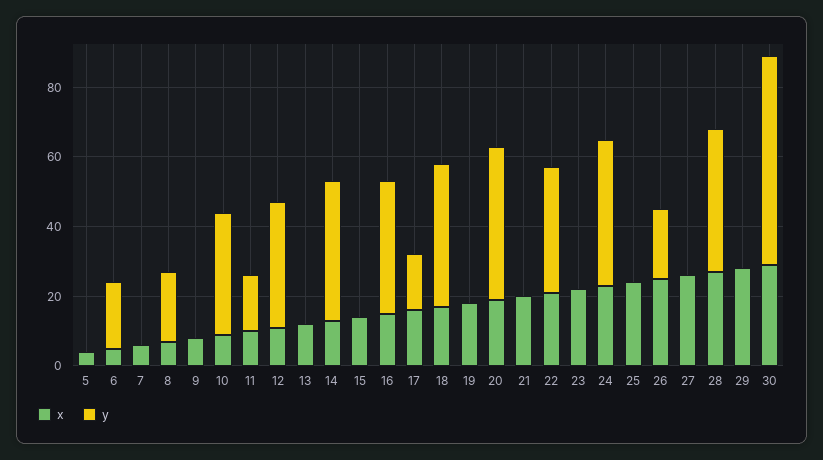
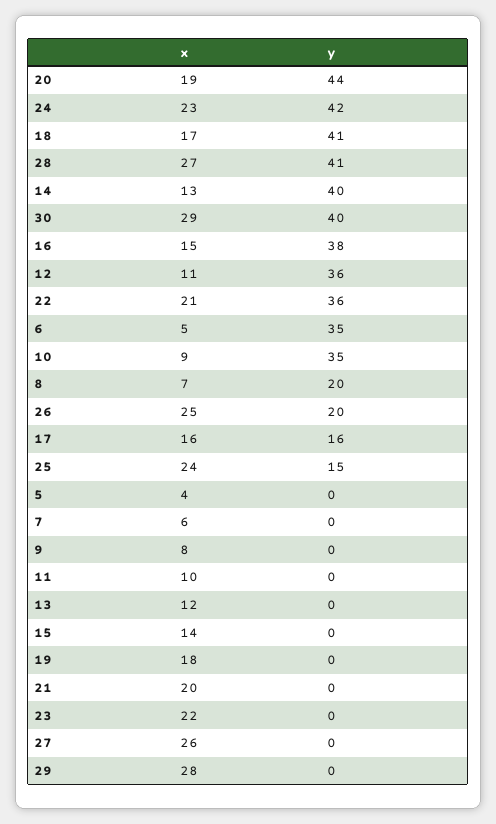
  {
    "x": {
      "5": 4,
      "6": 5,
      "7": 6,
      "8": 7,
      "9": 8,
      "10": 9,
      "11": 10,
      "12": 11,
      "13": 12,
      "14": 13,
      "15": 14,
      "16": 15,
      "17": 16,
      "18": 17,
      "19": 18,
      "20": 19,
      "21": 20,
      "22": 21,
      "23": 22,
      "24": 23,
      "25": 24,
      "26": 25,
      "27": 26,
      "28": 27,
      "29": 28,
      "30": 29
    },
    "y": {
      "5": 0,
-     "6": 20,
+     "6": 35,
      "7": 0,
      "8": 20,
      "9": 0,
      "10": 35,
-     "11": 15,
+     "11": 0,
      "12": 36,
      "13": 0,
      "14": 40,
      "15": 0,
      "16": 38,
      "17": 16,
      "18": 41,
      "19": 0,
      "20": 44,
      "21": 0,
      "22": 36,
      "23": 0,
      "24": 42,
-     "25": 0,
+     "25": 15,
      "26": 20,
      "27": 0,
      "28": 41,
      "29": 0,
-     "30": 60
+     "30": 40
    }
  }

